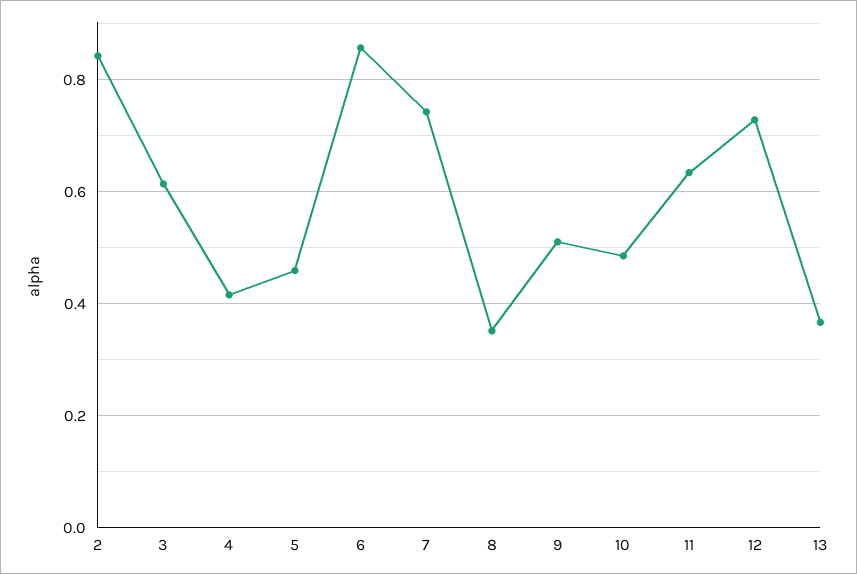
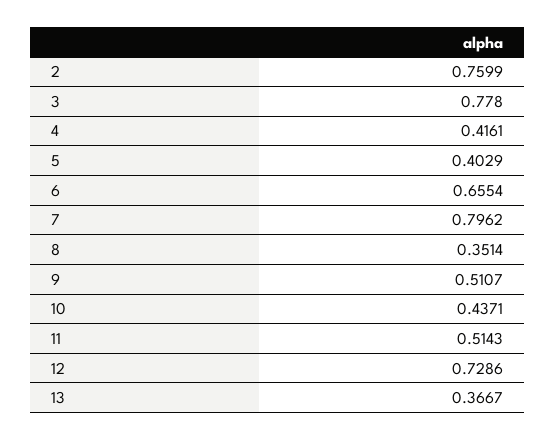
  {
-   "2": 0.84,
+   "2": 0.7599,
-   "3": 0.62,
+   "3": 0.778,
    "4": 0.4161,
-   "5": 0.46,
+   "5": 0.4029,
-   "6": 0.86,
+   "6": 0.6554,
-   "7": 0.74,
+   "7": 0.7962,
    "8": 0.3514,
    "9": 0.5107,
-   "10": 0.48,
+   "10": 0.4371,
-   "11": 0.64,
+   "11": 0.5143,
    "12": 0.7286,
    "13": 0.3667
  }

